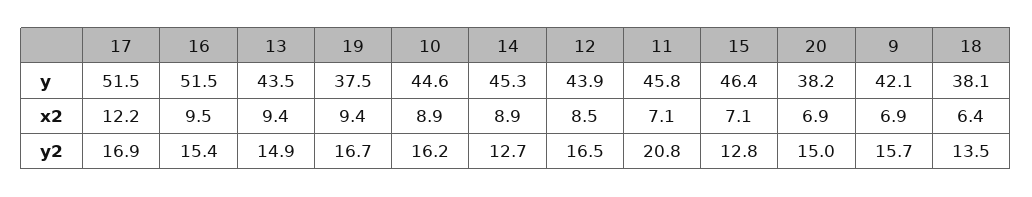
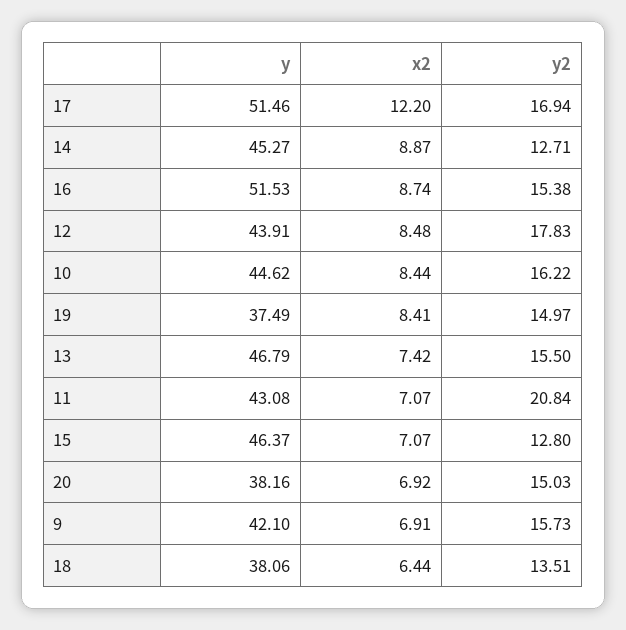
  {
    "17": {
      "y": 51.46,
      "x2": 12.2,
      "y2": 16.94
    },
    "16": {
      "y": 51.53,
-     "x2": 9.5,
+     "x2": 8.74,
      "y2": 15.38
    },
    "13": {
-     "y": 43.5,
+     "y": 46.79,
-     "x2": 9.4,
+     "x2": 7.42,
-     "y2": 14.9
+     "y2": 15.5
    },
    "19": {
      "y": 37.49,
-     "x2": 9.4,
+     "x2": 8.41,
-     "y2": 16.7
+     "y2": 14.97
    },
    "10": {
      "y": 44.62,
-     "x2": 8.9,
+     "x2": 8.44,
      "y2": 16.22
    },
    "14": {
      "y": 45.27,
      "x2": 8.87,
      "y2": 12.71
    },
    "12": {
      "y": 43.91,
      "x2": 8.48,
-     "y2": 16.5
+     "y2": 17.83
    },
    "11": {
-     "y": 45.8,
+     "y": 43.08,
      "x2": 7.07,
      "y2": 20.84
    },
    "15": {
      "y": 46.37,
      "x2": 7.07,
      "y2": 12.8
    },
    "20": {
      "y": 38.16,
      "x2": 6.92,
      "y2": 15.03
    },
    "9": {
      "y": 42.1,
      "x2": 6.91,
      "y2": 15.73
    },
    "18": {
      "y": 38.06,
      "x2": 6.44,
      "y2": 13.51
    }
  }

